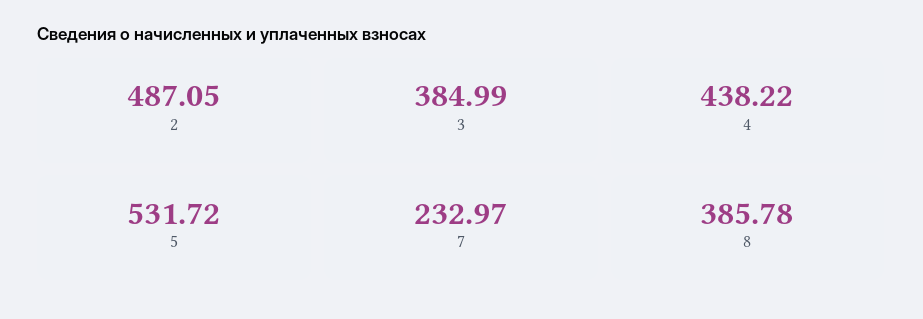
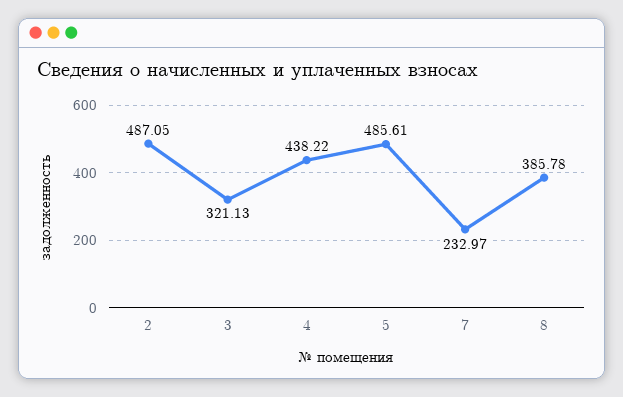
  {
    "2": 487.05,
-   "3": 384.99,
+   "3": 321.13,
    "4": 438.22,
-   "5": 531.72,
+   "5": 485.61,
    "7": 232.97,
    "8": 385.78
  }

